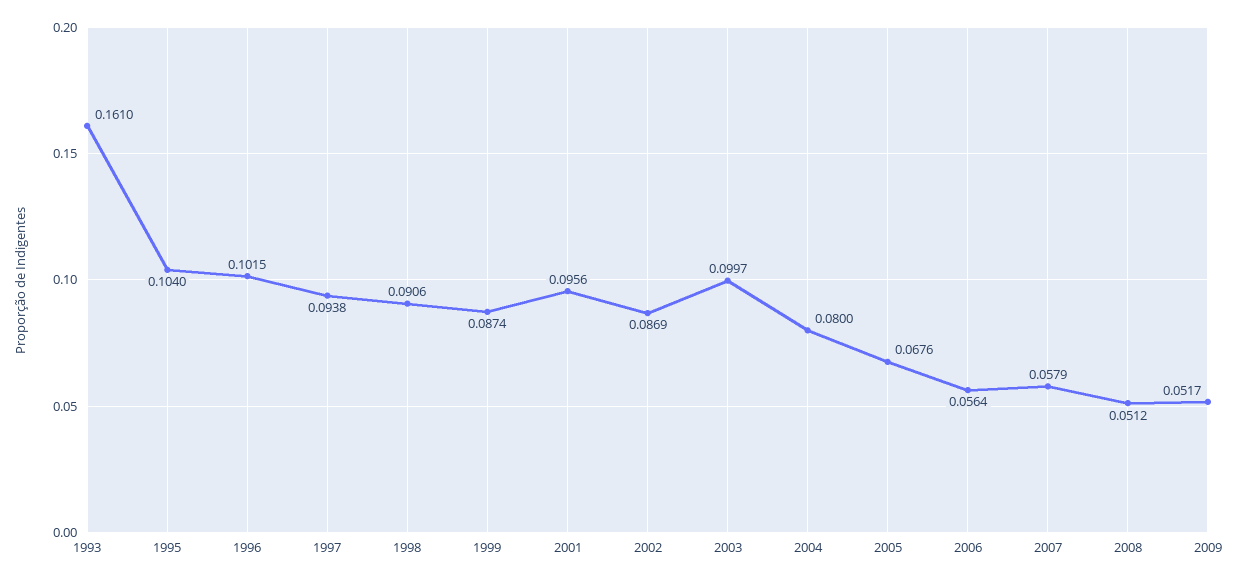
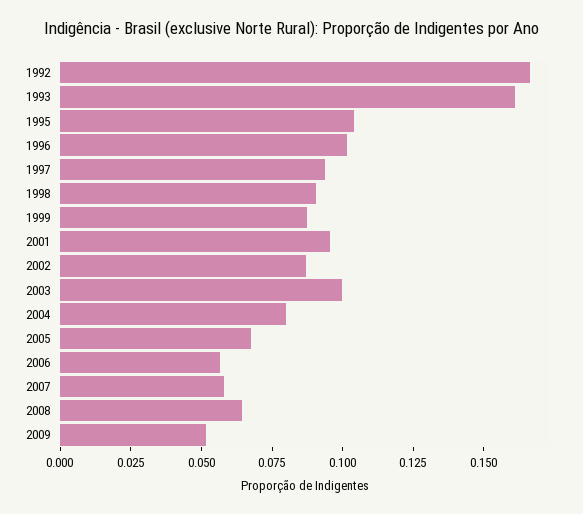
  {
    "1993": 0.161,
    "1995": 0.104,
    "1996": 0.1015,
    "1997": 0.0938,
    "1998": 0.0906,
    "1999": 0.0874,
    "2001": 0.0956,
    "2002": 0.0869,
    "2003": 0.0997,
    "2004": 0.08,
    "2005": 0.0676,
    "2006": 0.0564,
    "2007": 0.0579,
-   "2008": 0.0512,
+   "2008": 0.065,
-   "2009": 0.0517
+   "2009": 0.0517,
+   "1992": 0.165
  }

